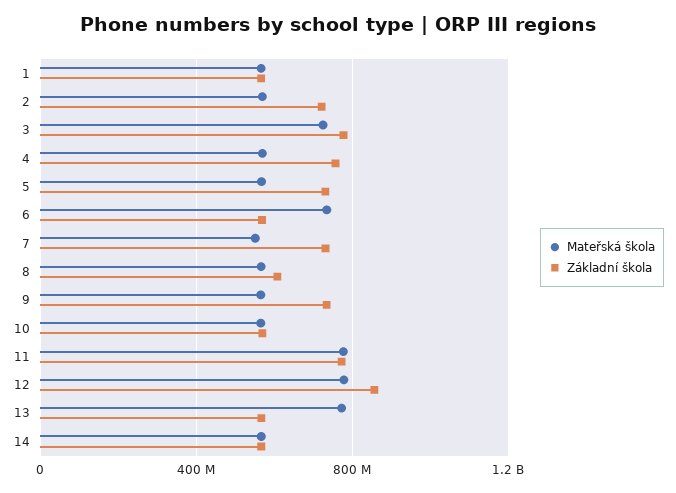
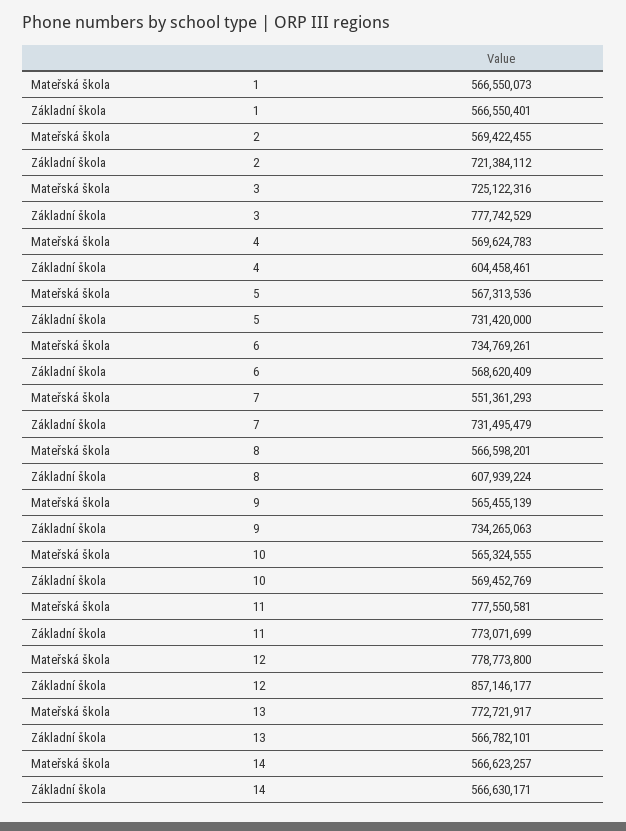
  {
    "Mateřská škola": {
      "1": 566550073,
      "2": 569422455,
      "3": 725122316,
      "4": 569624783,
      "5": 567313536,
      "6": 734769261,
      "7": 551361293,
      "8": 566598201,
      "9": 565455139,
      "10": 565324555,
      "11": 777550581,
      "12": 778773800,
      "13": 772721917,
      "14": 566623257
    },
    "Základní škola": {
      "1": 566550401,
      "2": 721384112,
      "3": 777742529,
-     "4": 750000000,
+     "4": 604458461,
      "5": 731420000,
      "6": 568620409,
      "7": 731495479,
      "8": 607939224,
      "9": 734265063,
      "10": 569452769,
      "11": 773071699,
      "12": 857146177,
      "13": 566782101,
      "14": 566630171
    }
  }

